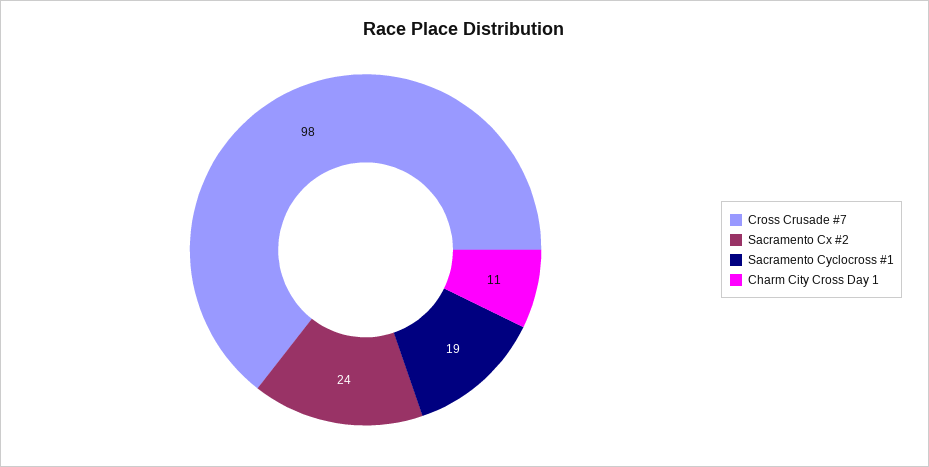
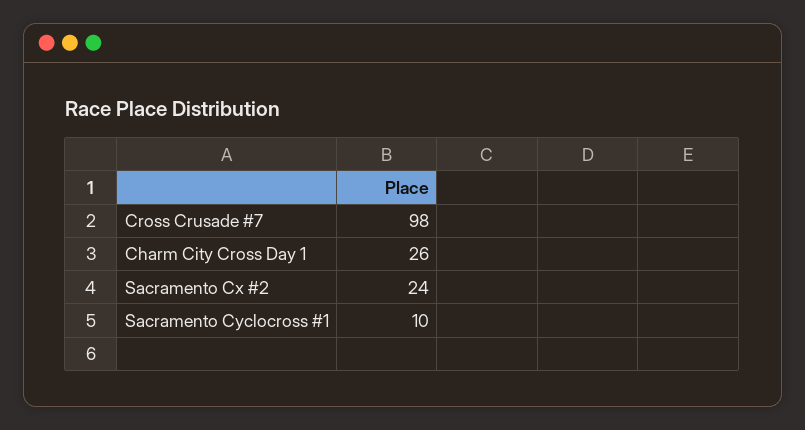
  {
    "Cross Crusade #7": 98,
    "Sacramento Cx #2": 24,
-   "Sacramento Cyclocross #1": 19,
+   "Sacramento Cyclocross #1": 10,
-   "Charm City Cross Day 1": 11
+   "Charm City Cross Day 1": 26
  }

